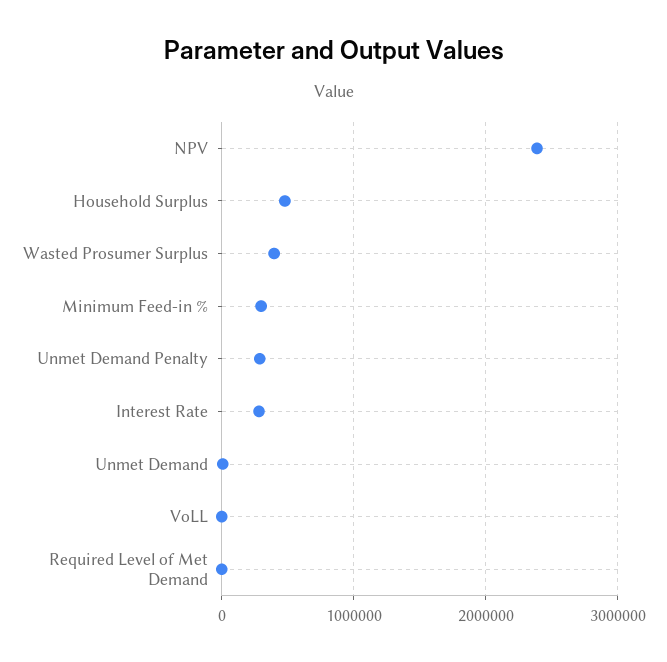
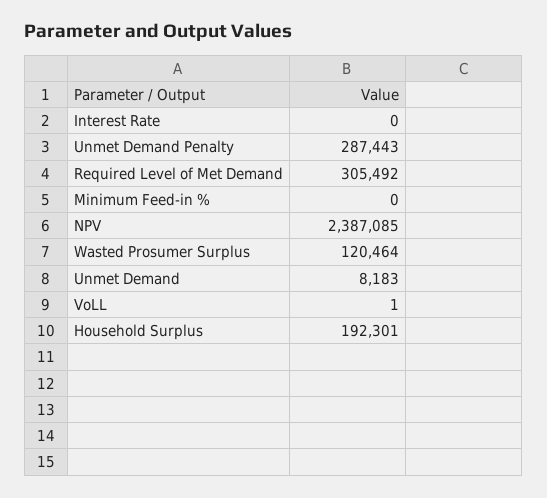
  {
    "NPV": 2387085,
-   "Household Surplus": 500000,
+   "Household Surplus": 192301,
-   "Wasted Prosumer Surplus": 400000,
+   "Wasted Prosumer Surplus": 120464,
-   "Minimum Feed-in %": 300000,
+   "Minimum Feed-in %": 0,
    "Unmet Demand Penalty": 287443,
-   "Interest Rate": 300000,
+   "Interest Rate": 0,
    "Unmet Demand": 8183,
    "VoLL": 1,
-   "Required Level of Met Demand": 0
+   "Required Level of Met Demand": 305492
  }

